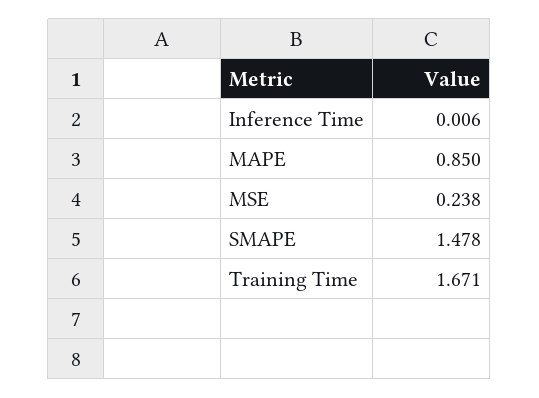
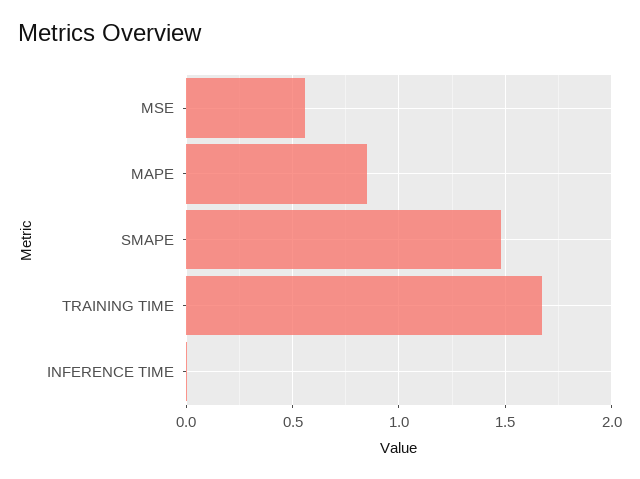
  {
    "Inference Time": 0.006,
    "MAPE": 0.85,
-   "MSE": 0.238,
+   "MSE": 0.55,
    "SMAPE": 1.478,
    "Training Time": 1.671
  }

